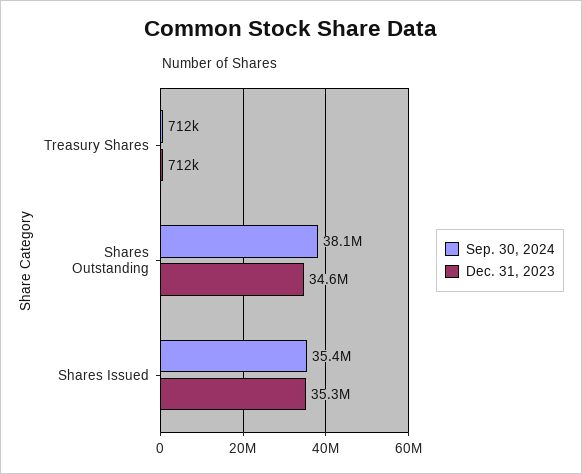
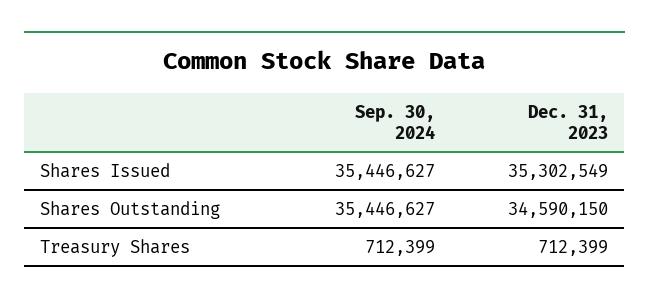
  {
    "Sep. 30, 2024": {
      "Treasury Shares": 712399,
-     "Shares Outstanding": 38100000,
+     "Shares Outstanding": 35446627,
      "Shares Issued": 35446627
    },
    "Dec. 31, 2023": {
      "Treasury Shares": 712399,
      "Shares Outstanding": 34590150,
      "Shares Issued": 35302549
    }
  }

